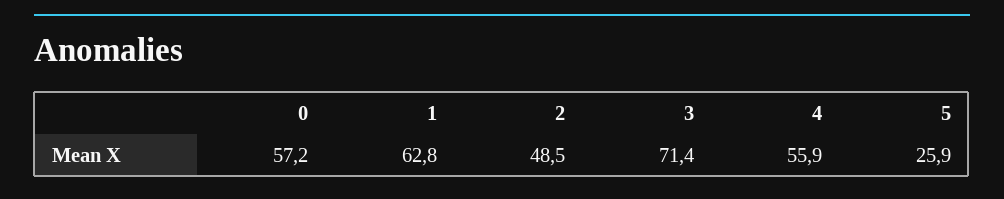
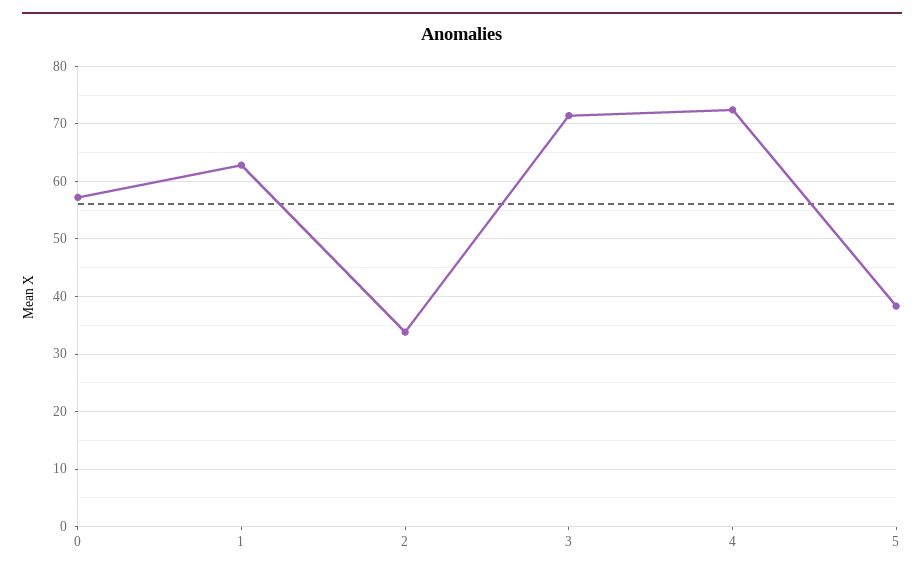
  {
    "0": 57.2,
    "1": 62.8,
-   "2": 48.5,
+   "2": 34,
    "3": 71.4,
-   "4": 55.9,
+   "4": 72,
-   "5": 25.9
+   "5": 38
  }

